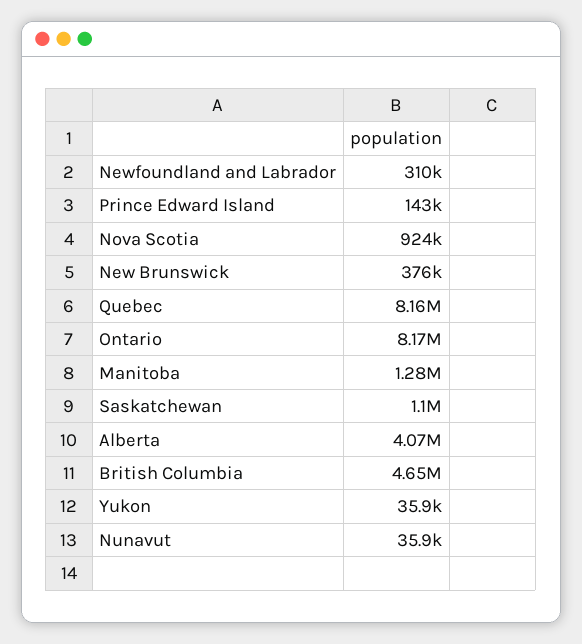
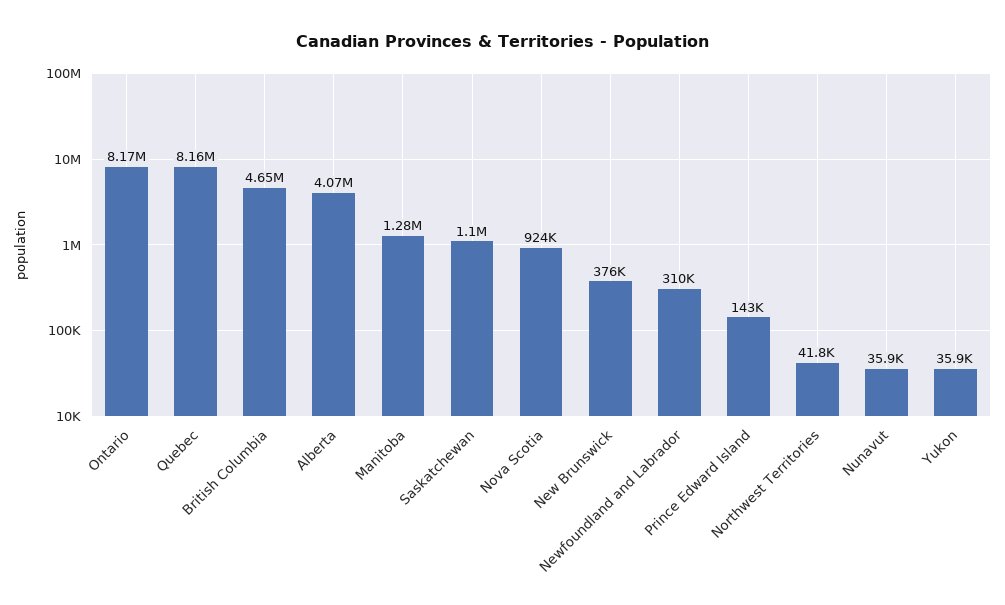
  {
    "Newfoundland and Labrador": 310000,
    "Prince Edward Island": 143000,
    "Nova Scotia": 924000,
    "New Brunswick": 376000,
    "Quebec": 8160000,
    "Ontario": 8170000,
    "Manitoba": 1280000,
    "Saskatchewan": 1100000,
    "Alberta": 4070000,
    "British Columbia": 4650000,
    "Yukon": 35900,
-   "Nunavut": 35900
+   "Nunavut": 35900,
+   "Northwest Territories": 41800
  }

